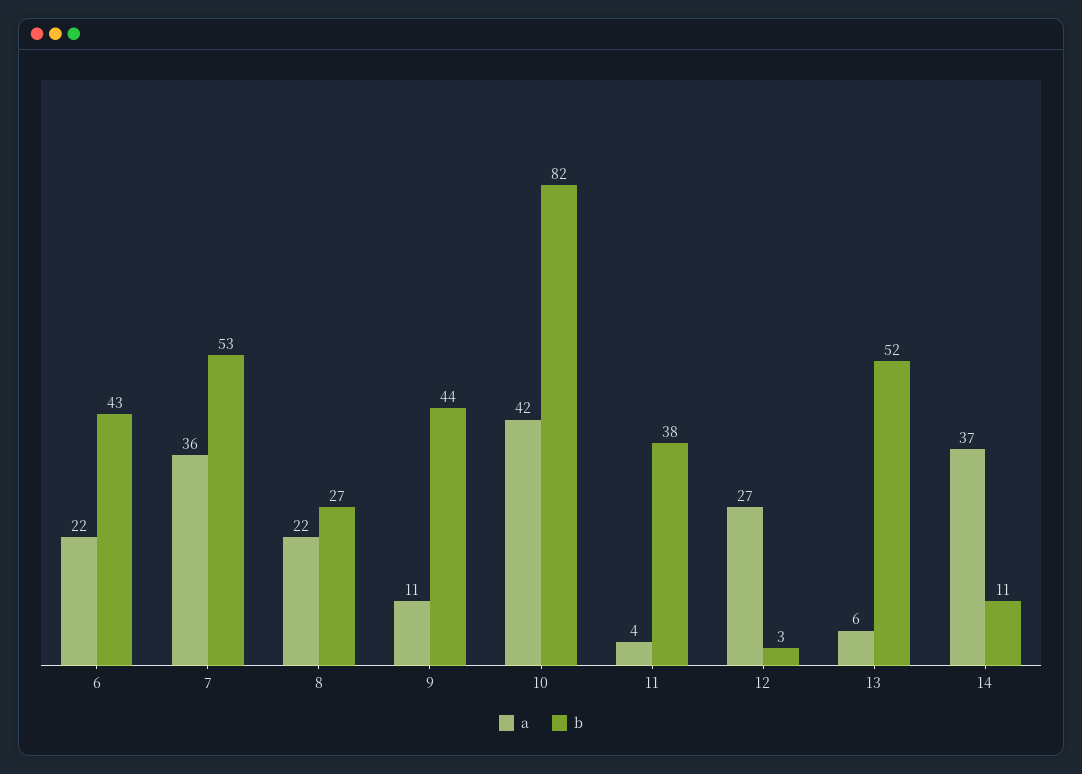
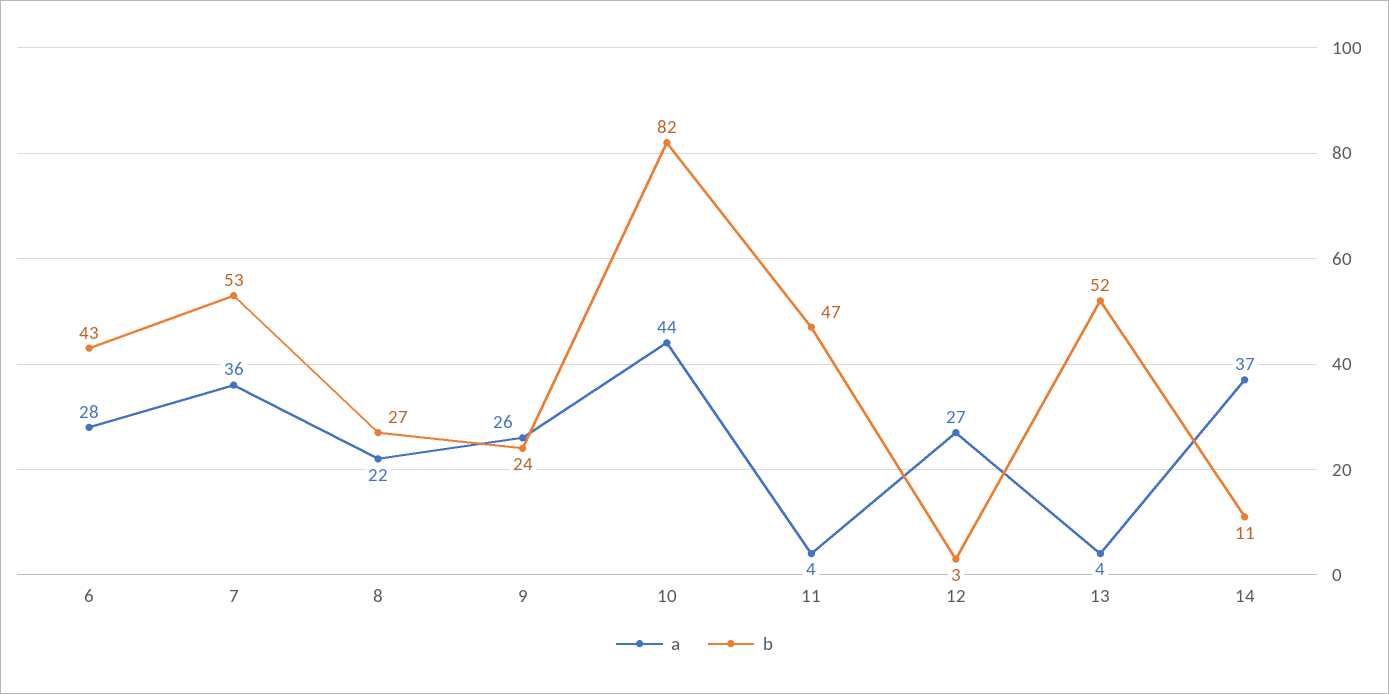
  {
    "a": {
-     "6": 22,
+     "6": 28,
      "7": 36,
      "8": 22,
-     "9": 11,
+     "9": 26,
-     "10": 42,
+     "10": 44,
      "11": 4,
      "12": 27,
-     "13": 6,
+     "13": 4,
      "14": 37
    },
    "b": {
      "6": 43,
      "7": 53,
      "8": 27,
-     "9": 44,
+     "9": 24,
      "10": 82,
-     "11": 38,
+     "11": 47,
      "12": 3,
      "13": 52,
      "14": 11
    }
  }

